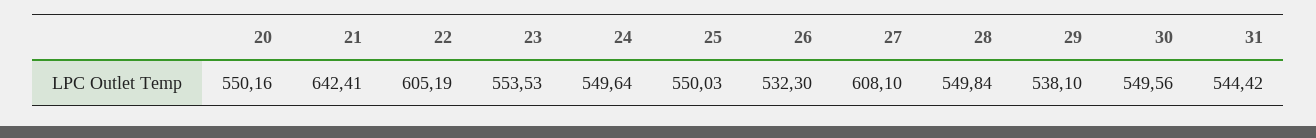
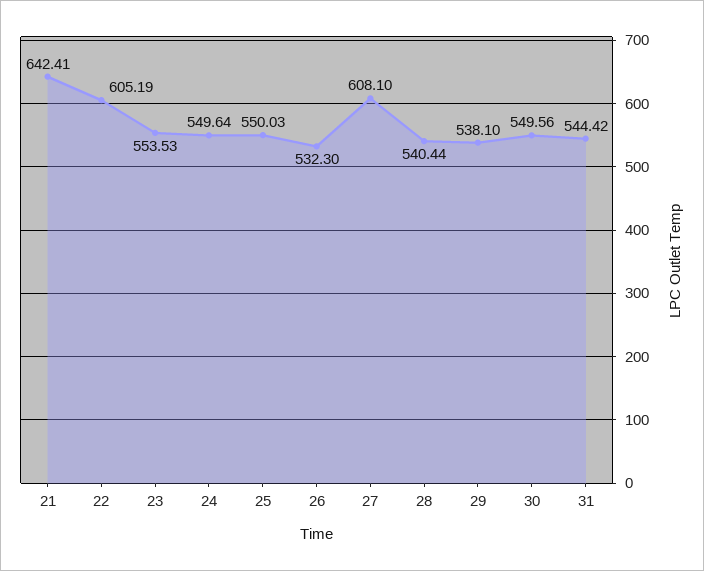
  {
-   "20": 550.16,
    "21": 642.41,
    "22": 605.19,
    "23": 553.53,
    "24": 549.64,
    "25": 550.03,
    "26": 532.3,
    "27": 608.1,
-   "28": 549.84,
+   "28": 540.44,
    "29": 538.1,
    "30": 549.56,
    "31": 544.42
  }

